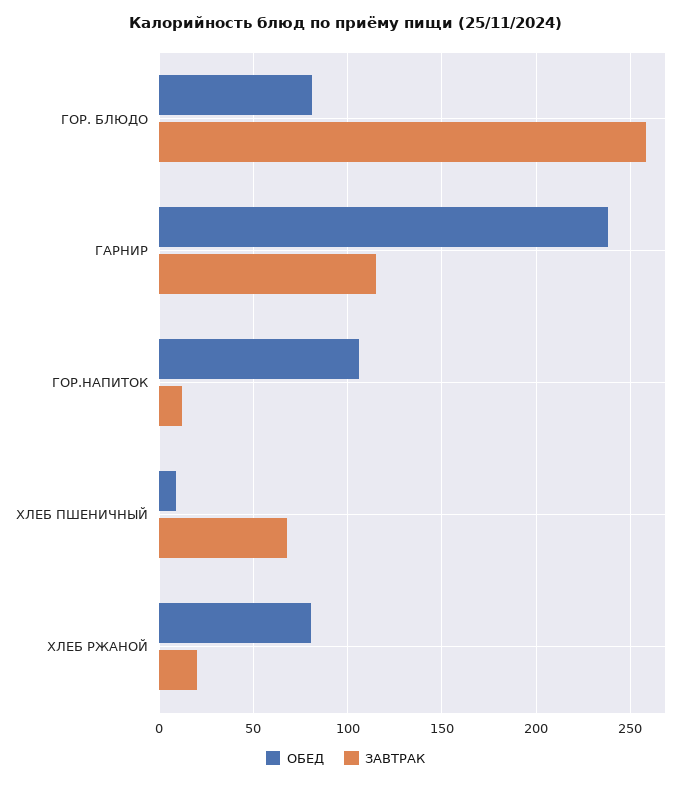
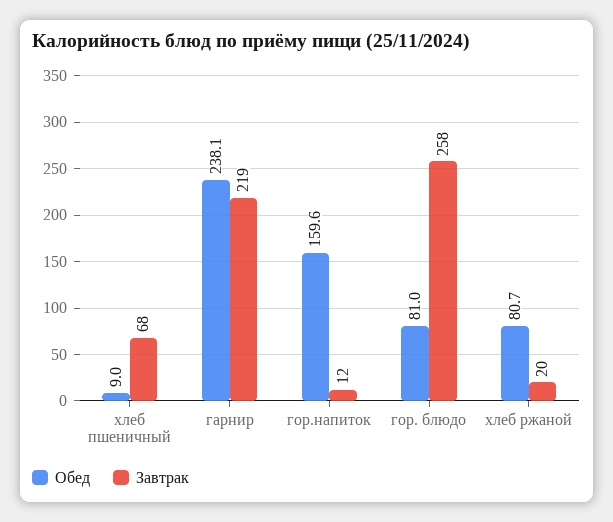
  {
    "ОБЕД": {
      "ГОР. БЛЮДО": 81,
      "ГАРНИР": 238.1,
-     "ГОР.НАПИТОК": 105,
+     "ГОР.НАПИТОК": 159.6,
      "ХЛЕБ ПШЕНИЧНЫЙ": 9,
      "ХЛЕБ РЖАНОЙ": 80.7
    },
    "ЗАВТРАК": {
      "ГОР. БЛЮДО": 258,
-     "ГАРНИР": 115,
+     "ГАРНИР": 219,
      "ГОР.НАПИТОК": 12,
      "ХЛЕБ ПШЕНИЧНЫЙ": 68,
      "ХЛЕБ РЖАНОЙ": 20
    }
  }

